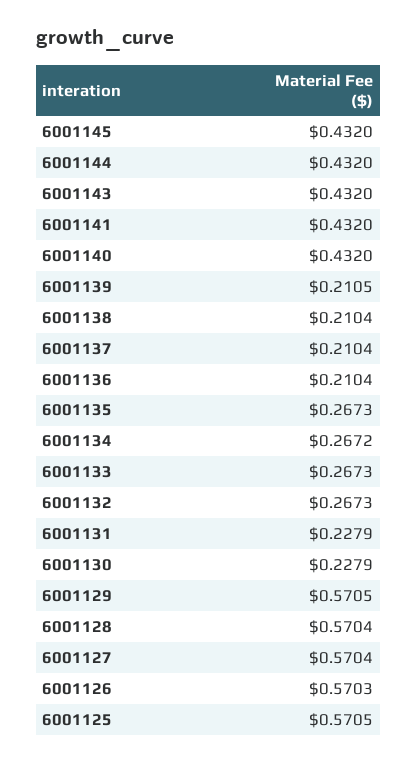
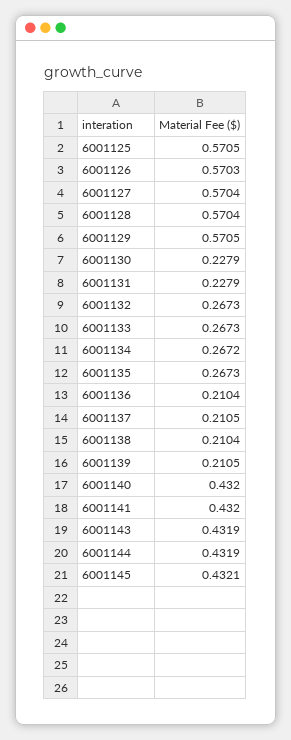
  {
-   "6001145": 0.432,
+   "6001145": 0.4321,
-   "6001144": 0.432,
+   "6001144": 0.4319,
-   "6001143": 0.432,
+   "6001143": 0.4319,
    "6001141": 0.432,
    "6001140": 0.432,
    "6001139": 0.2105,
    "6001138": 0.2104,
-   "6001137": 0.2104,
+   "6001137": 0.2105,
    "6001136": 0.2104,
    "6001135": 0.2673,
    "6001134": 0.2672,
    "6001133": 0.2673,
    "6001132": 0.2673,
    "6001131": 0.2279,
    "6001130": 0.2279,
    "6001129": 0.5705,
    "6001128": 0.5704,
    "6001127": 0.5704,
    "6001126": 0.5703,
    "6001125": 0.5705
  }

